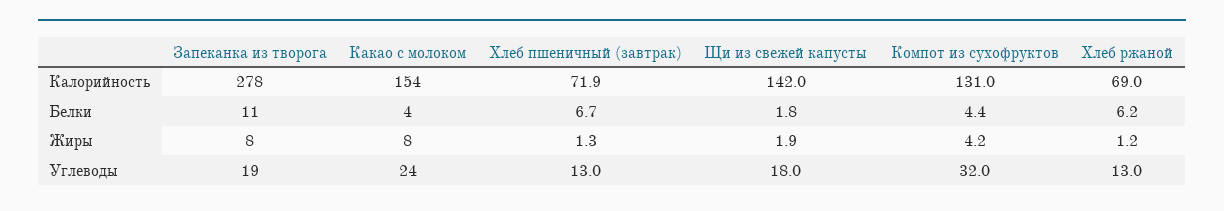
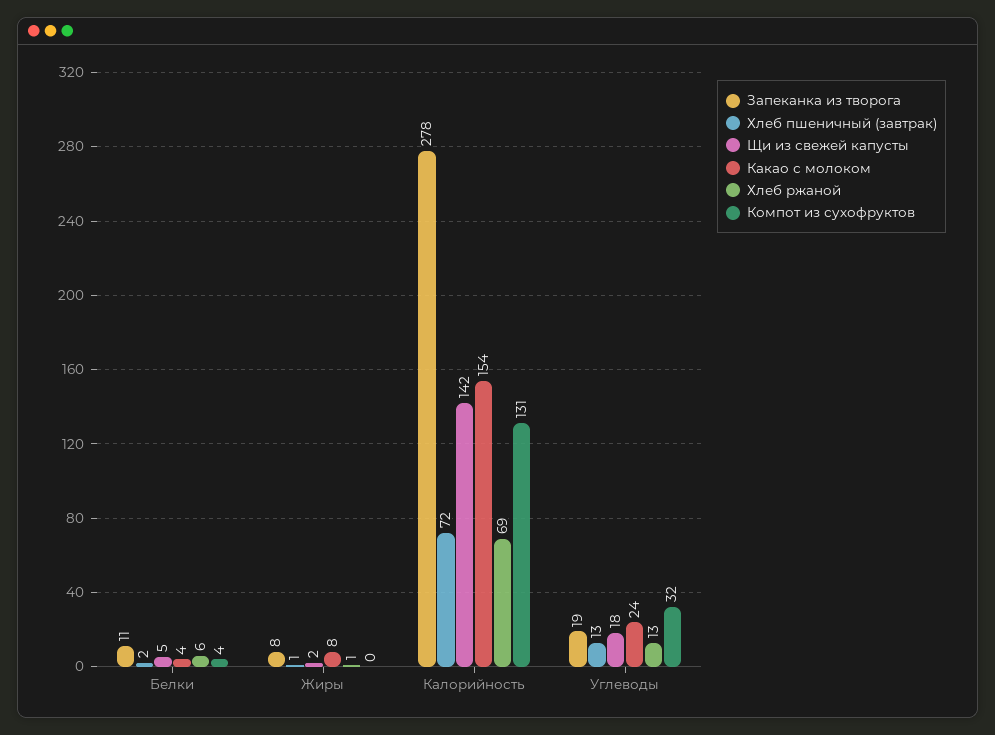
  {
    "Запеканка из творога": {
      "Калорийность": 278,
      "Белки": 11,
      "Жиры": 8,
      "Углеводы": 19
    },
    "Какао с молоком": {
      "Калорийность": 154,
      "Белки": 4,
      "Жиры": 8,
      "Углеводы": 24
    },
    "Хлеб пшеничный (завтрак)": {
      "Калорийность": 71.9,
-     "Белки": 6.7,
+     "Белки": 2,
      "Жиры": 1.3,
      "Углеводы": 13
    },
    "Щи из свежей капусты": {
      "Калорийность": 142,
-     "Белки": 1.8,
+     "Белки": 5,
      "Жиры": 1.9,
      "Углеводы": 18
    },
    "Компот из сухофруктов": {
      "Калорийность": 131,
      "Белки": 4.4,
-     "Жиры": 4.2,
+     "Жиры": 0,
      "Углеводы": 32
    },
    "Хлеб ржаной": {
      "Калорийность": 69,
      "Белки": 6.2,
      "Жиры": 1.2,
      "Углеводы": 13
    }
  }

